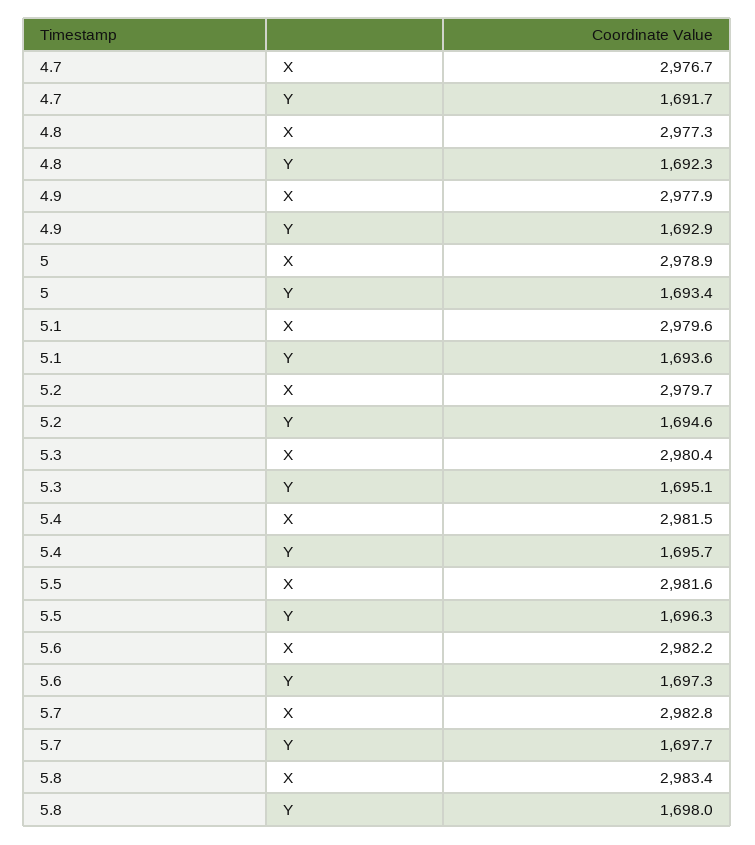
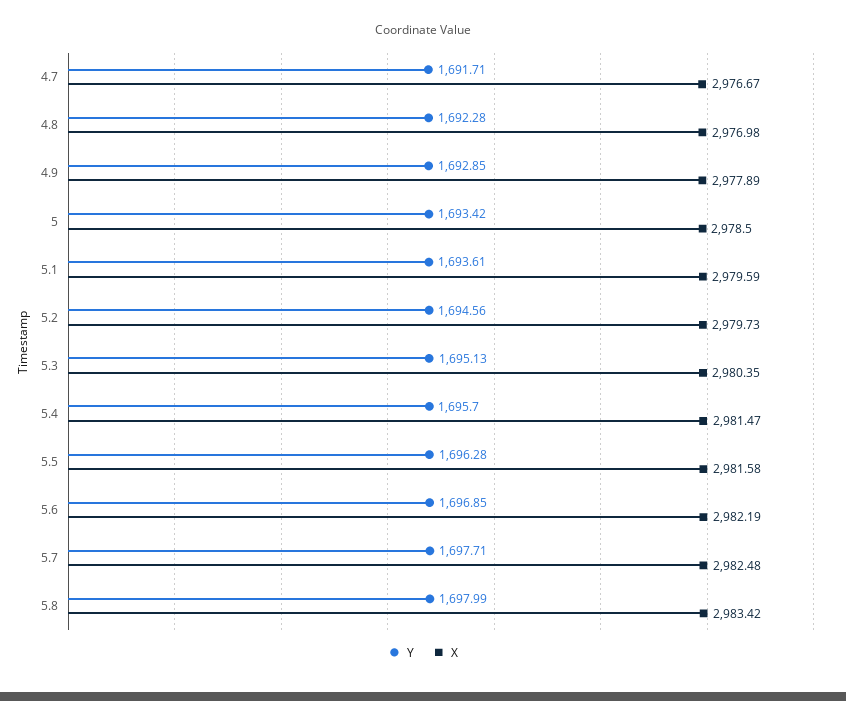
  {
    "X": {
      "4.7": 2976.67,
-     "4.8": 2977.3,
+     "4.8": 2976.98,
      "4.9": 2977.89,
-     "5": 2978.9,
+     "5": 2978.5,
      "5.1": 2979.59,
      "5.2": 2979.73,
      "5.3": 2980.35,
      "5.4": 2981.47,
      "5.5": 2981.58,
      "5.6": 2982.19,
-     "5.7": 2982.8,
+     "5.7": 2982.48,
      "5.8": 2983.42
    },
    "Y": {
      "4.7": 1691.71,
      "4.8": 1692.28,
      "4.9": 1692.85,
      "5": 1693.42,
      "5.1": 1693.61,
      "5.2": 1694.56,
      "5.3": 1695.13,
      "5.4": 1695.7,
      "5.5": 1696.28,
-     "5.6": 1697.3,
+     "5.6": 1696.85,
      "5.7": 1697.71,
      "5.8": 1697.99
    }
  }

